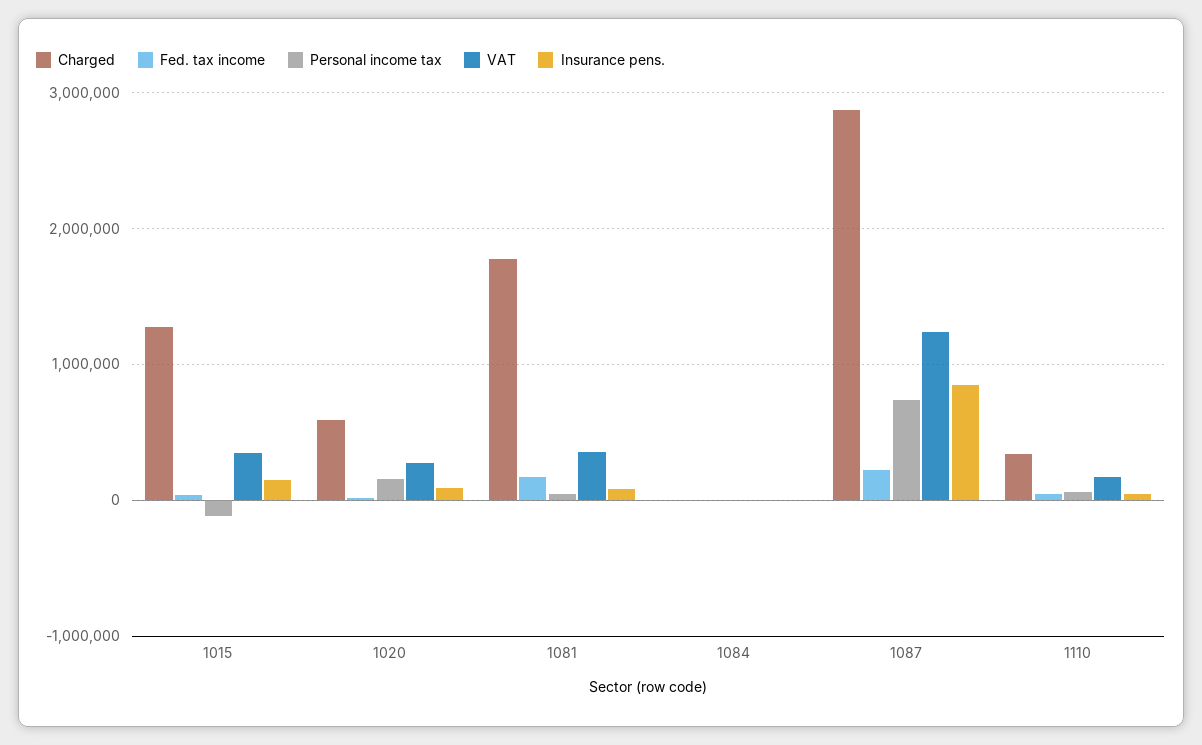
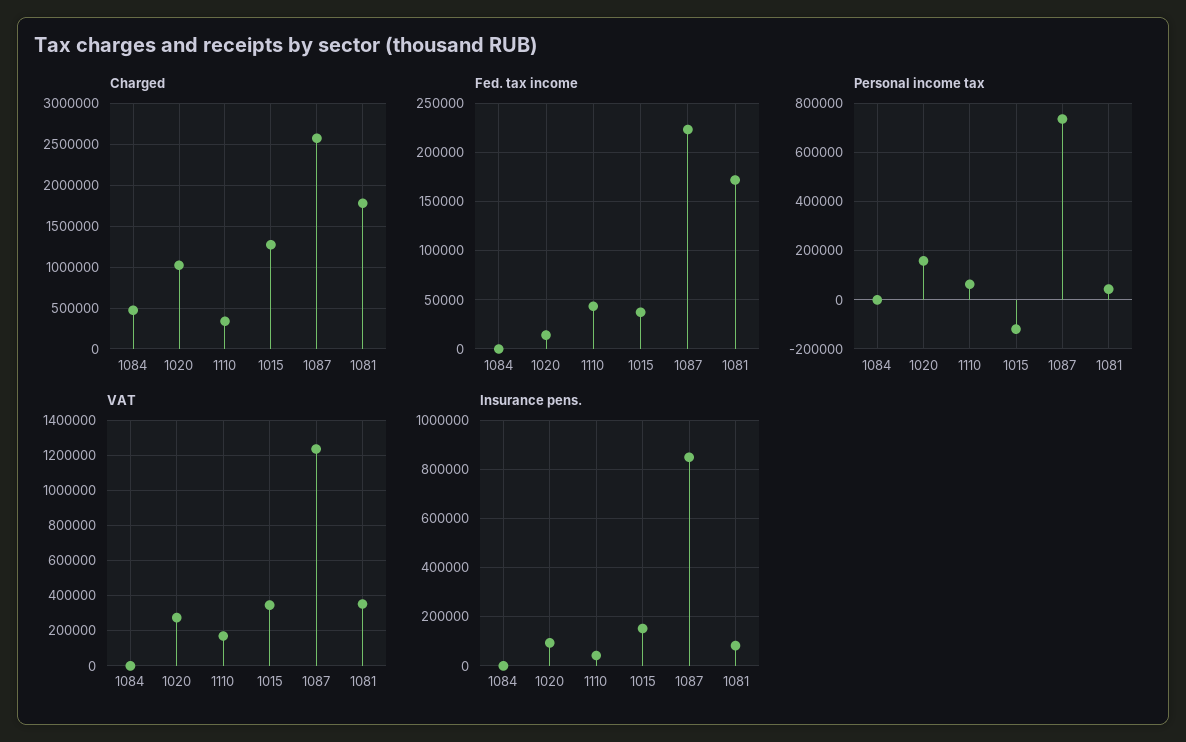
  {
    "Charged": {
      "1015": 1300000,
-     "1020": 600000,
+     "1020": 1000000,
      "1081": 1800000,
-     "1084": 0,
+     "1084": 500000,
-     "1087": 2900000,
+     "1087": 2600000,
      "1110": 300000
    },
    "Fed. tax income": {
      "1015": 40000,
      "1020": 10000,
      "1081": 170000,
      "1084": 0,
      "1087": 220000,
      "1110": 40000
    },
    "Personal income tax": {
      "1015": -125000,
      "1020": 150000,
      "1081": 50000,
      "1084": 0,
      "1087": 725000,
      "1110": 75000
    },
    "VAT": {
      "1015": 350000,
      "1020": 300000,
      "1081": 350000,
      "1084": 0,
      "1087": 1250000,
      "1110": 150000
    },
    "Insurance pens.": {
      "1015": 150000,
      "1020": 100000,
      "1081": 75000,
      "1084": 0,
      "1087": 850000,
      "1110": 50000
    }
  }

